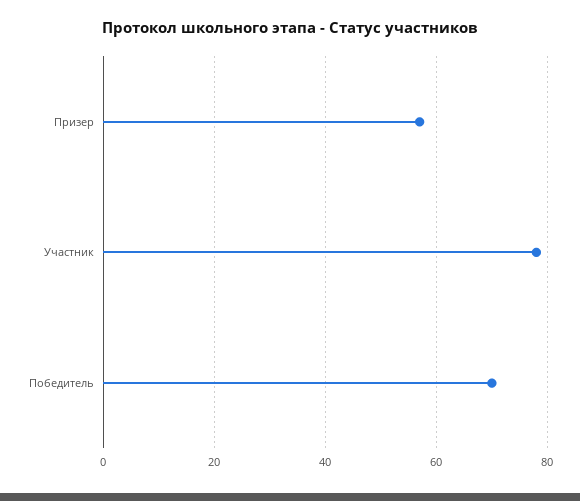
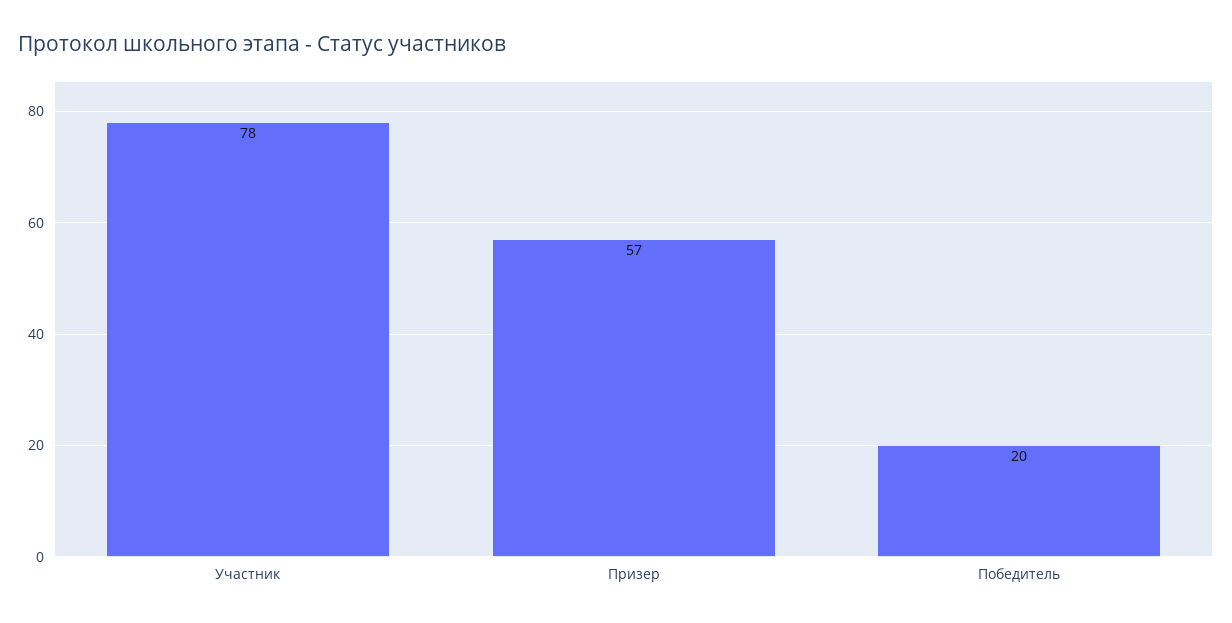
  {
    "Призер": 57,
    "Участник": 78,
-   "Победитель": 70
+   "Победитель": 20
  }

